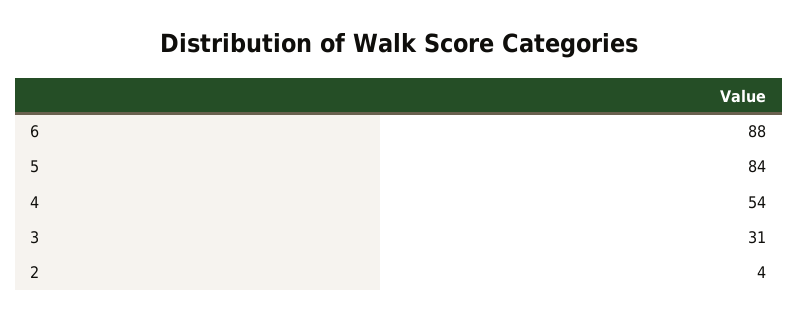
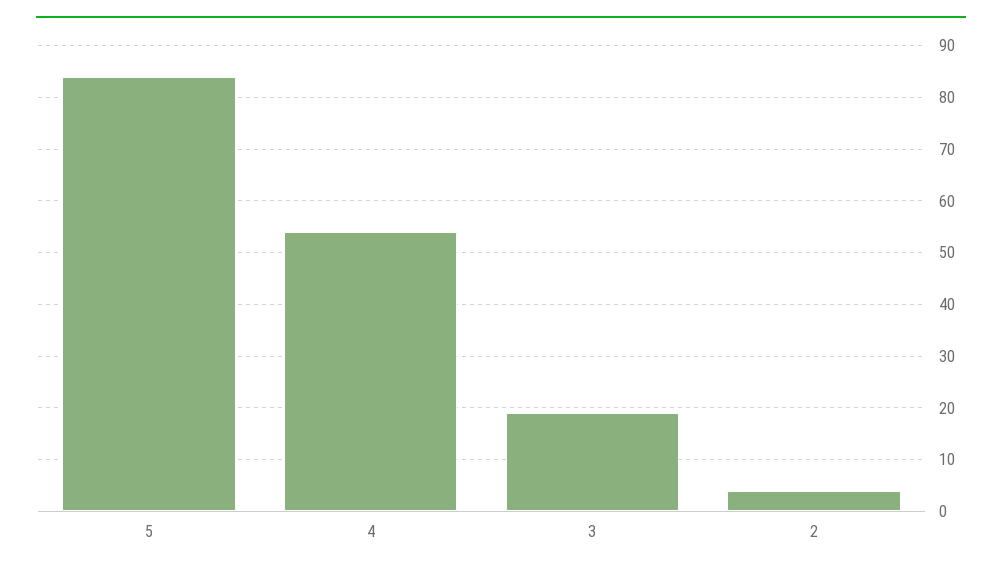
  {
-   "6": 88,
    "5": 84,
    "4": 54,
-   "3": 31,
+   "3": 20,
    "2": 4
  }

